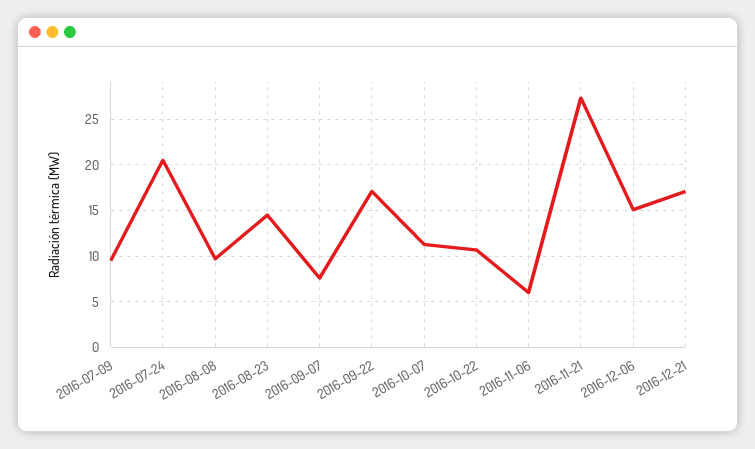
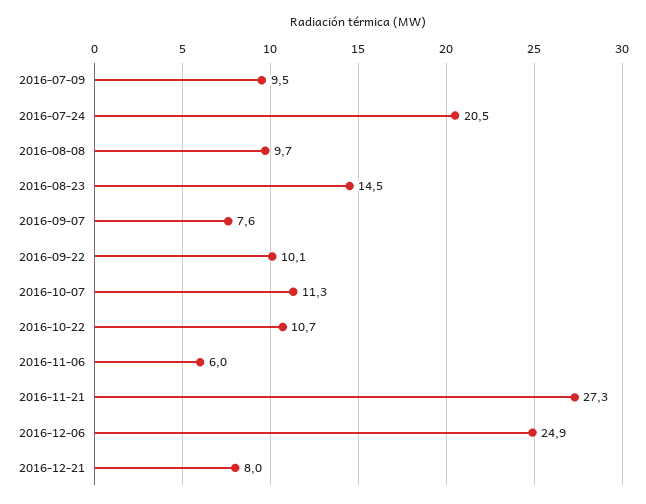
  {
    "2016-07-09": 9.5,
    "2016-07-24": 20.5,
    "2016-08-08": 9.7,
    "2016-08-23": 14.5,
    "2016-09-07": 7.6,
-   "2016-09-22": 17,
+   "2016-09-22": 10.1,
    "2016-10-07": 11.3,
    "2016-10-22": 10.7,
    "2016-11-06": 6,
    "2016-11-21": 27.3,
-   "2016-12-06": 15,
+   "2016-12-06": 24.9,
-   "2016-12-21": 17
+   "2016-12-21": 8
  }

